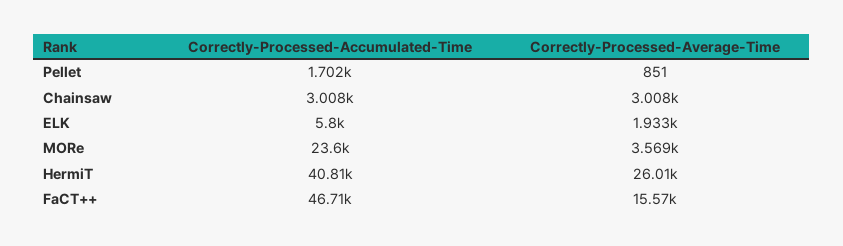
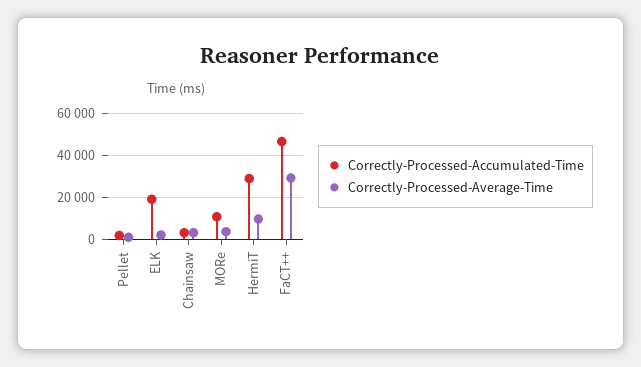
  {
    "Correctly-Processed-Accumulated-Time": {
      "Pellet": 1702,
      "Chainsaw": 3008,
-     "ELK": 5800,
+     "ELK": 20000,
-     "MORe": 23600,
+     "MORe": 10000,
-     "HermiT": 40810,
+     "HermiT": 30000,
      "FaCT++": 46710
    },
    "Correctly-Processed-Average-Time": {
      "Pellet": 851,
      "Chainsaw": 3008,
      "ELK": 1933,
      "MORe": 3569,
-     "HermiT": 26010,
+     "HermiT": 10000,
-     "FaCT++": 15570
+     "FaCT++": 30000
    }
  }

